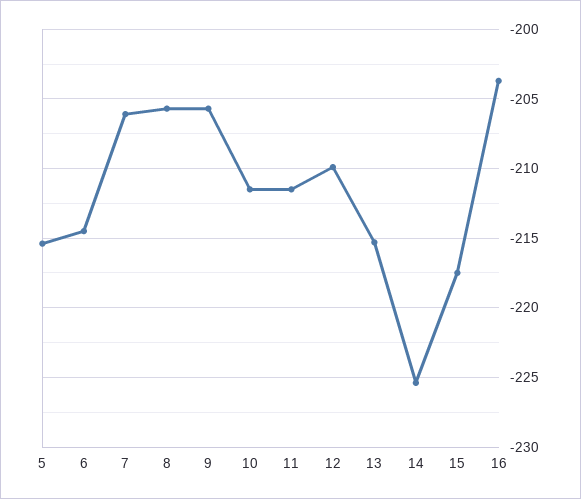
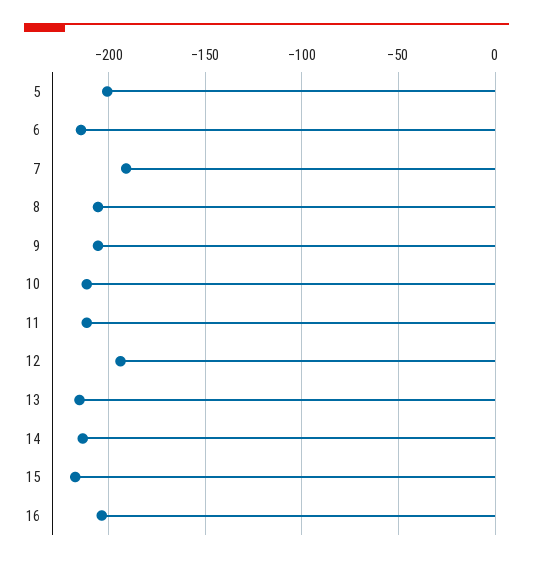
  {
-   "5": -215.5,
+   "5": -200,
    "6": -214.5,
-   "7": -206,
+   "7": -190,
    "8": -205.5,
    "9": -205.5,
    "10": -211.5,
    "11": -211.5,
-   "12": -210,
+   "12": -195,
    "13": -215.5,
-   "14": -225.5,
+   "14": -215,
    "15": -217.5,
    "16": -203.5
  }

